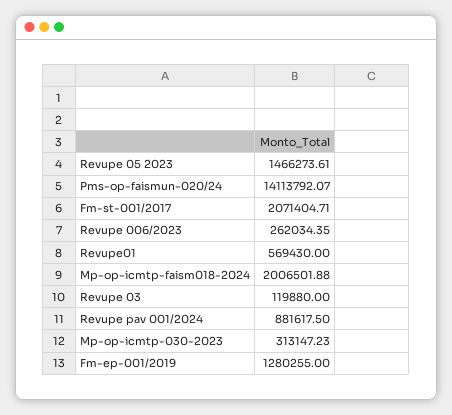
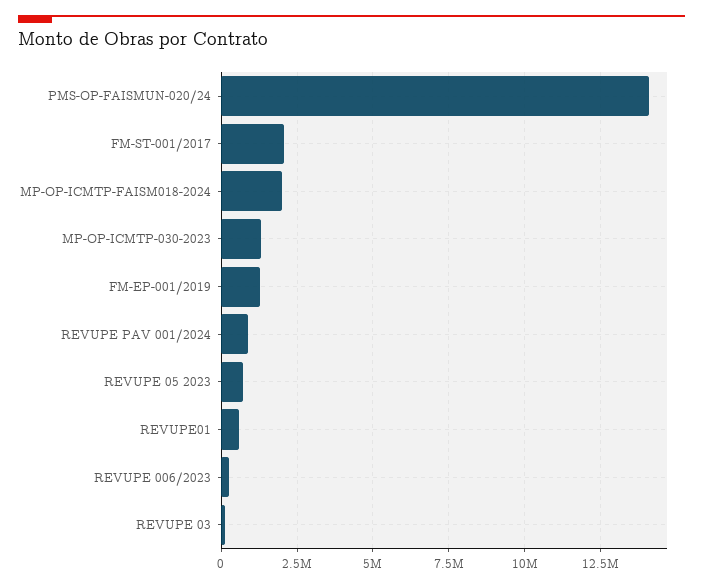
  {
-   "Revupe 05 2023": 1466273.61,
+   "Revupe 05 2023": 750000,
    "Pms-op-faismun-020/24": 14113792.07,
    "Fm-st-001/2017": 2071404.71,
    "Revupe 006/2023": 262034.35,
    "Revupe01": 569430,
    "Mp-op-icmtp-faism018-2024": 2006501.88,
    "Revupe 03": 119880,
    "Revupe pav 001/2024": 881617.5,
-   "Mp-op-icmtp-030-2023": 313147.23,
+   "Mp-op-icmtp-030-2023": 1250000,
    "Fm-ep-001/2019": 1280255
  }

